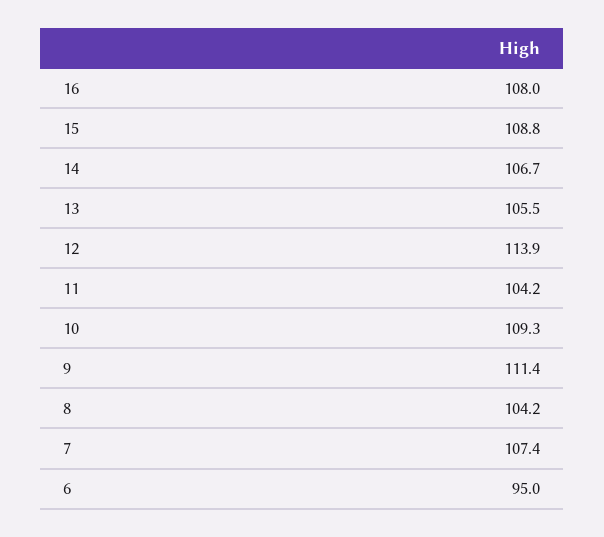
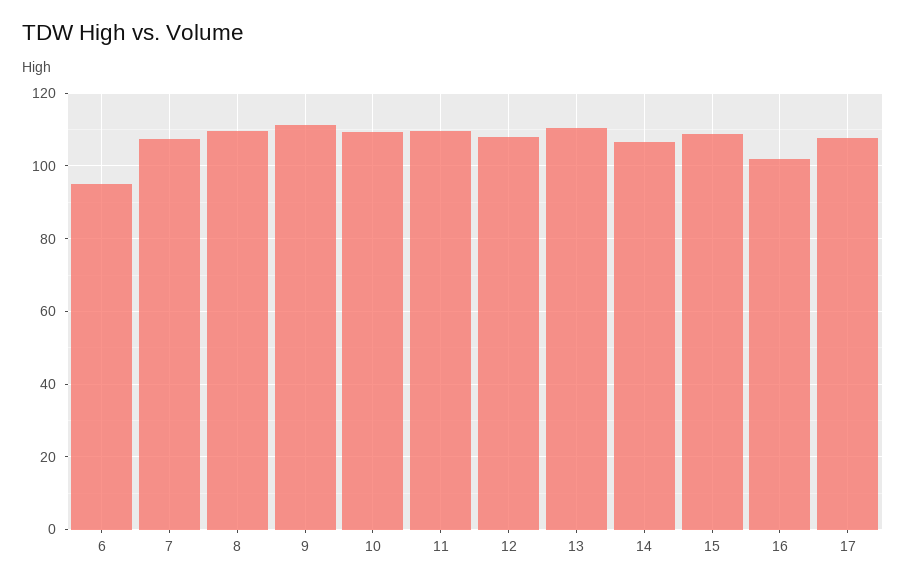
  {
-   "16": 108,
+   "16": 102,
    "15": 108.8,
    "14": 106.7,
-   "13": 105.5,
+   "13": 110,
-   "12": 113.9,
+   "12": 108,
-   "11": 104.2,
+   "11": 110,
    "10": 109.3,
    "9": 111.4,
-   "8": 104.2,
+   "8": 110,
    "7": 107.4,
-   "6": 95
+   "6": 95,
+   "17": 108
  }

